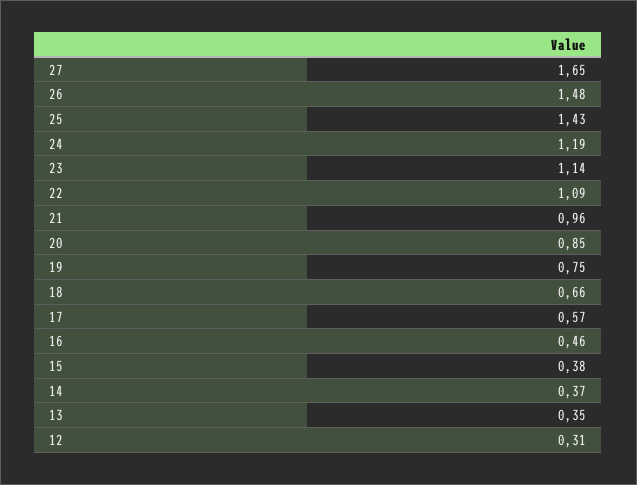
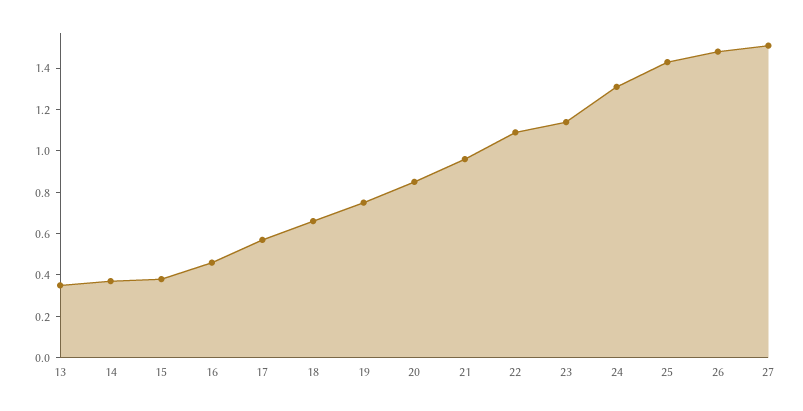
  {
-   "27": 1.65,
+   "27": 1.5,
    "26": 1.48,
    "25": 1.43,
-   "24": 1.19,
+   "24": 1.3,
    "23": 1.14,
    "22": 1.09,
    "21": 0.96,
    "20": 0.85,
    "19": 0.75,
    "18": 0.66,
    "17": 0.57,
    "16": 0.46,
    "15": 0.38,
    "14": 0.37,
-   "13": 0.35,
+   "13": 0.35
-   "12": 0.31
  }

